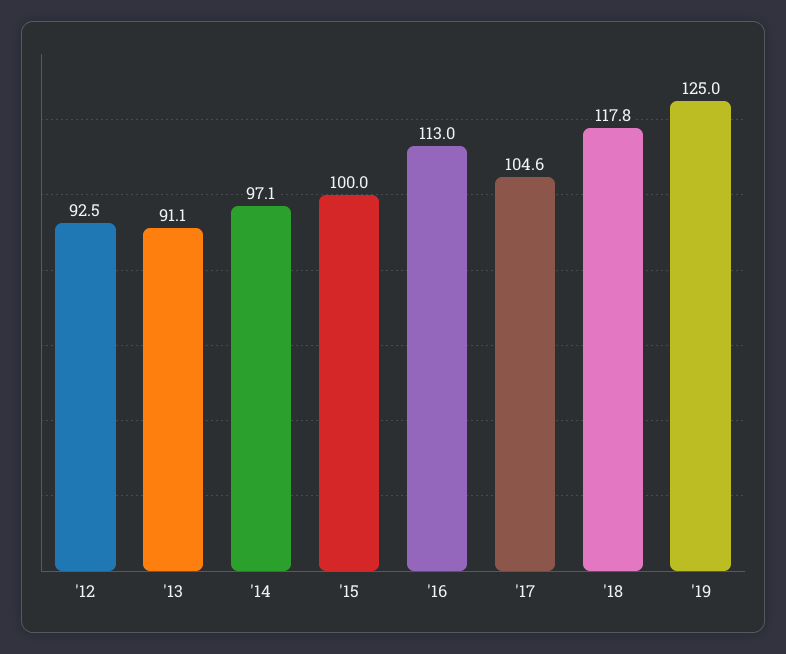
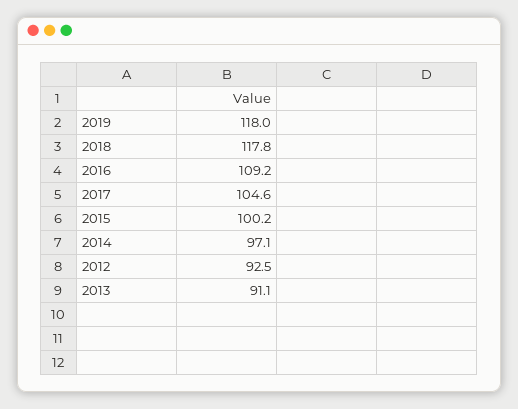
  {
    "'12": 92.5,
    "'13": 91.1,
    "'14": 97.1,
-   "'15": 100,
+   "'15": 100.2,
-   "'16": 113,
+   "'16": 109.2,
    "'17": 104.6,
    "'18": 117.8,
-   "'19": 125
+   "'19": 118
  }

